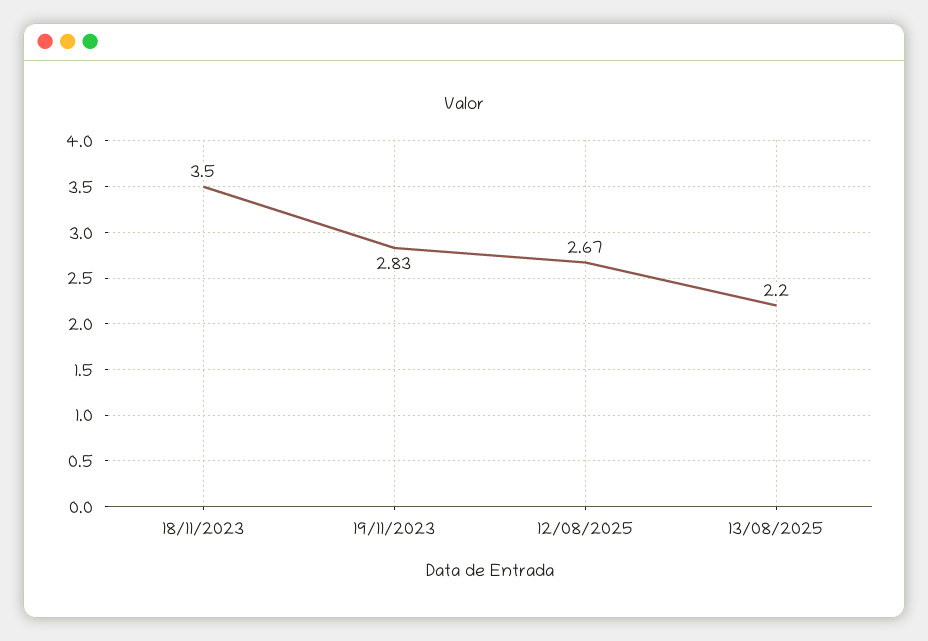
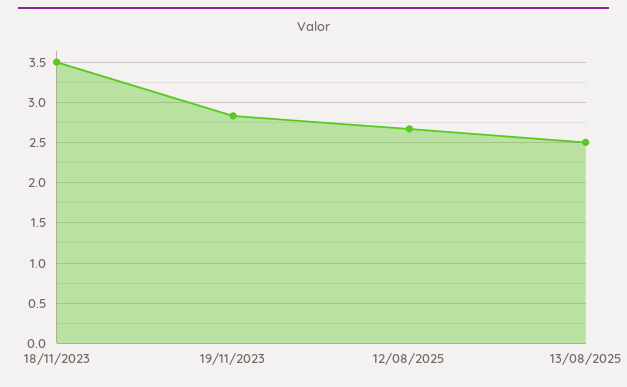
  {
    "18/11/2023": 3.5,
    "19/11/2023": 2.83,
    "12/08/2025": 2.67,
-   "13/08/2025": 2.2
+   "13/08/2025": 2.5
  }

